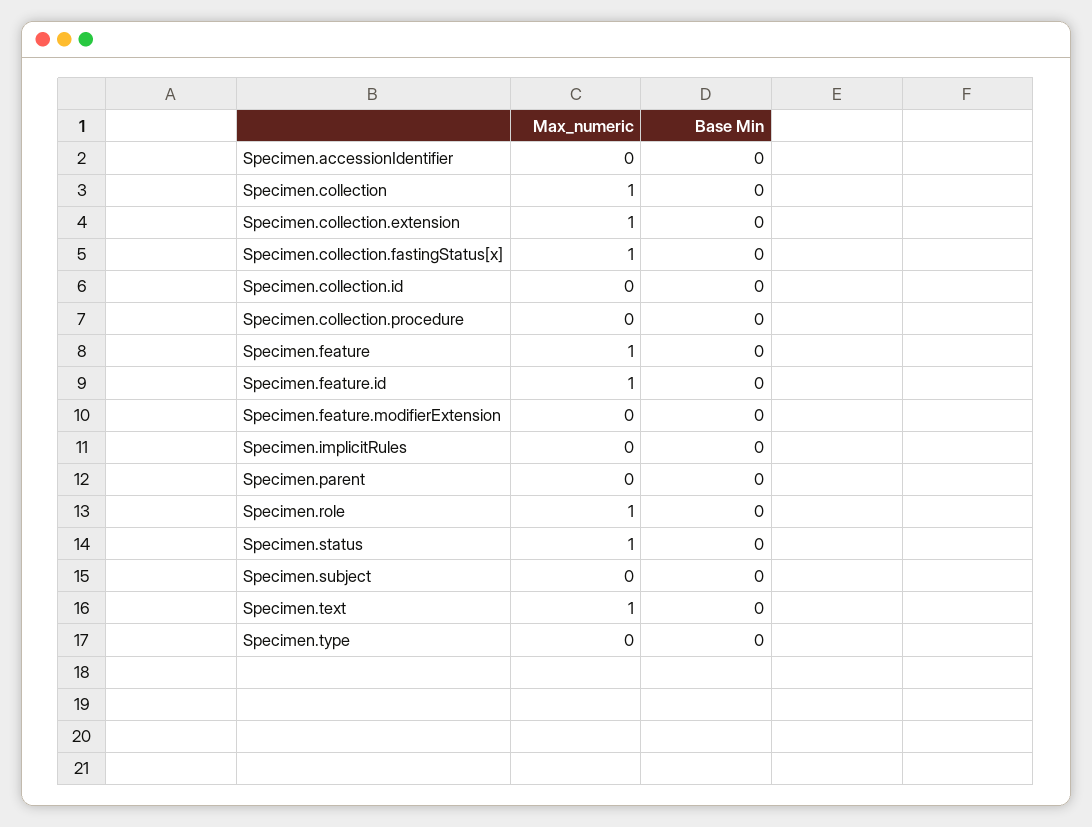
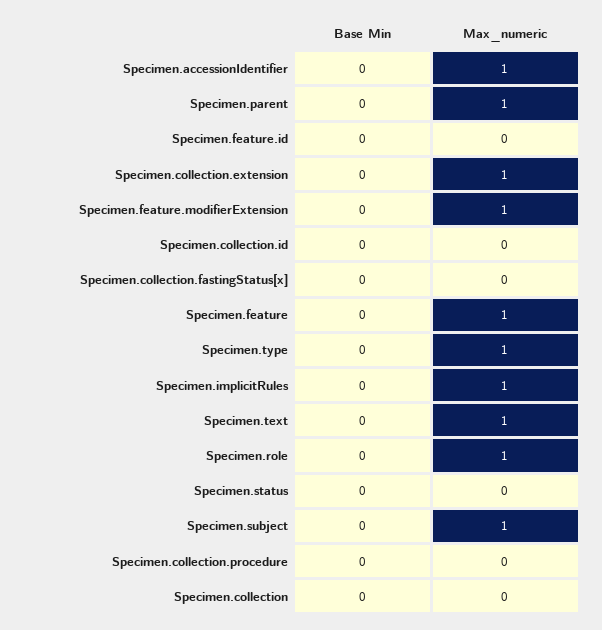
  {
    "Max_numeric": {
-     "Specimen.accessionIdentifier": 0,
+     "Specimen.accessionIdentifier": 1,
-     "Specimen.collection": 1,
+     "Specimen.collection": 0,
      "Specimen.collection.extension": 1,
-     "Specimen.collection.fastingStatus[x]": 1,
+     "Specimen.collection.fastingStatus[x]": 0,
      "Specimen.collection.id": 0,
      "Specimen.collection.procedure": 0,
      "Specimen.feature": 1,
-     "Specimen.feature.id": 1,
+     "Specimen.feature.id": 0,
-     "Specimen.feature.modifierExtension": 0,
+     "Specimen.feature.modifierExtension": 1,
-     "Specimen.implicitRules": 0,
+     "Specimen.implicitRules": 1,
-     "Specimen.parent": 0,
+     "Specimen.parent": 1,
      "Specimen.role": 1,
-     "Specimen.status": 1,
+     "Specimen.status": 0,
-     "Specimen.subject": 0,
+     "Specimen.subject": 1,
      "Specimen.text": 1,
-     "Specimen.type": 0
+     "Specimen.type": 1
    },
    "Base Min": {
      "Specimen.accessionIdentifier": 0,
      "Specimen.collection": 0,
      "Specimen.collection.extension": 0,
      "Specimen.collection.fastingStatus[x]": 0,
      "Specimen.collection.id": 0,
      "Specimen.collection.procedure": 0,
      "Specimen.feature": 0,
      "Specimen.feature.id": 0,
      "Specimen.feature.modifierExtension": 0,
      "Specimen.implicitRules": 0,
      "Specimen.parent": 0,
      "Specimen.role": 0,
      "Specimen.status": 0,
      "Specimen.subject": 0,
      "Specimen.text": 0,
      "Specimen.type": 0
    }
  }

